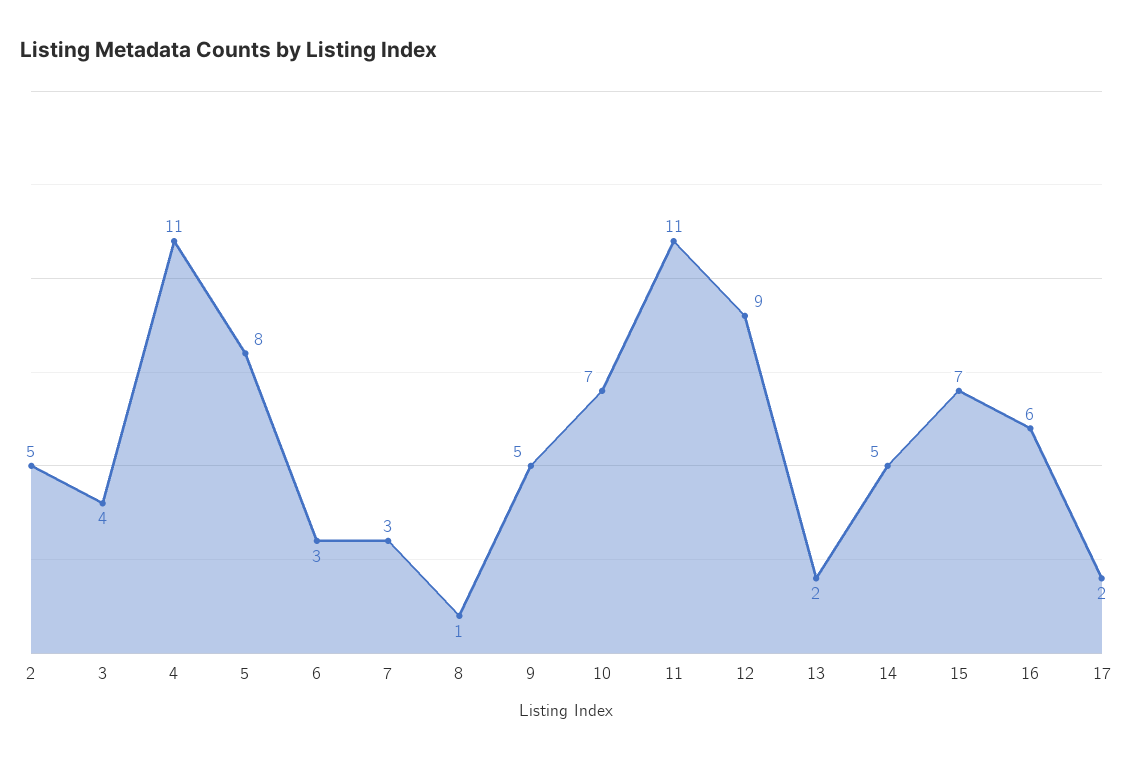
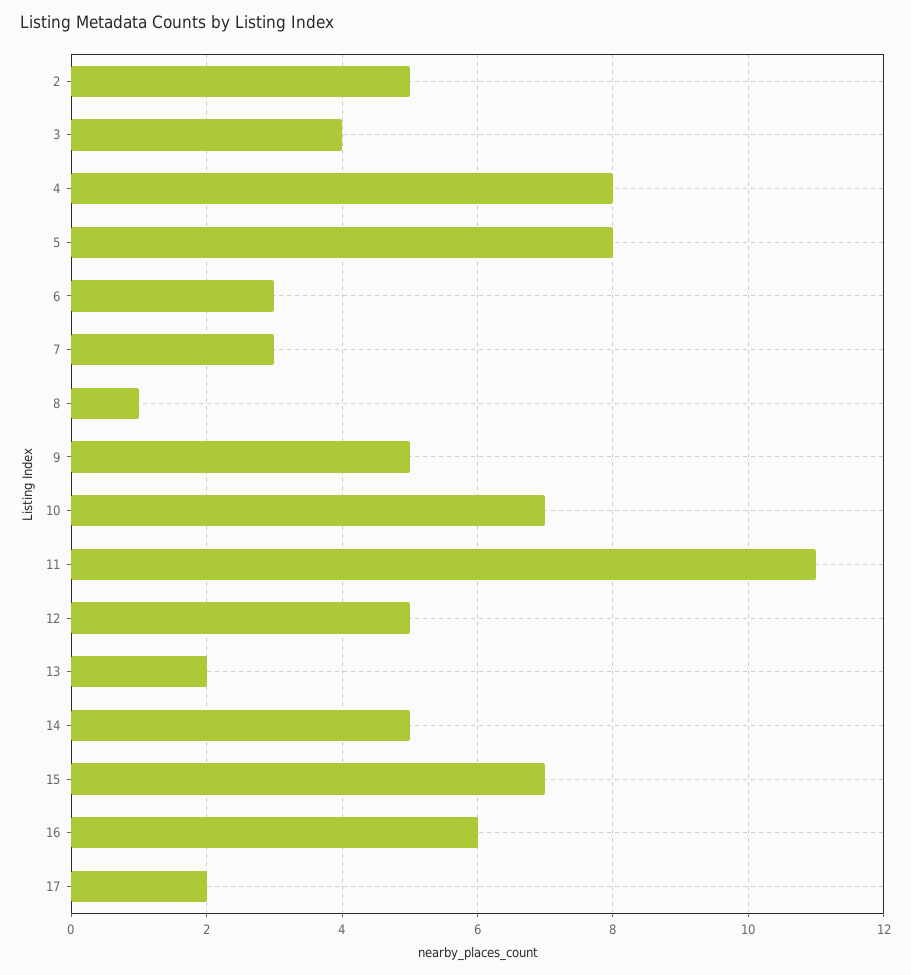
  {
    "2": 5,
    "3": 4,
-   "4": 11,
+   "4": 8,
    "5": 8,
    "6": 3,
    "7": 3,
    "8": 1,
    "9": 5,
    "10": 7,
    "11": 11,
-   "12": 9,
+   "12": 5,
    "13": 2,
    "14": 5,
    "15": 7,
    "16": 6,
    "17": 2
  }

